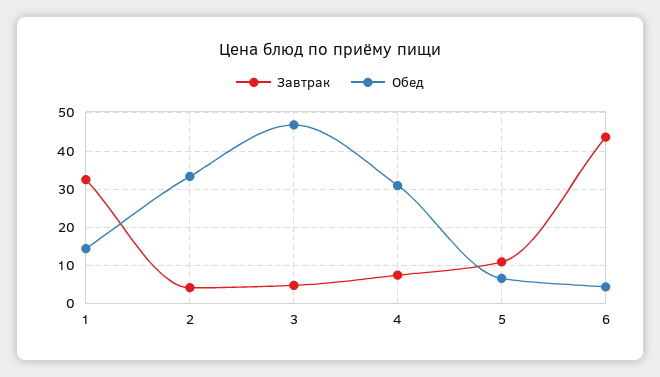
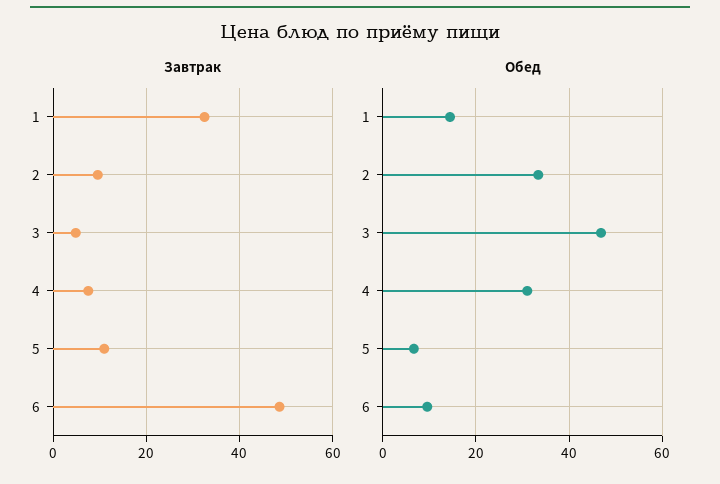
  {
    "Завтрак": {
      "1": 32,
-     "2": 4,
+     "2": 10,
      "3": 4,
      "4": 8,
      "5": 12,
-     "6": 44
+     "6": 48
    },
    "Обед": {
      "1": 14,
      "2": 34,
      "3": 46,
      "4": 30,
      "5": 6,
-     "6": 4
+     "6": 10
    }
  }

